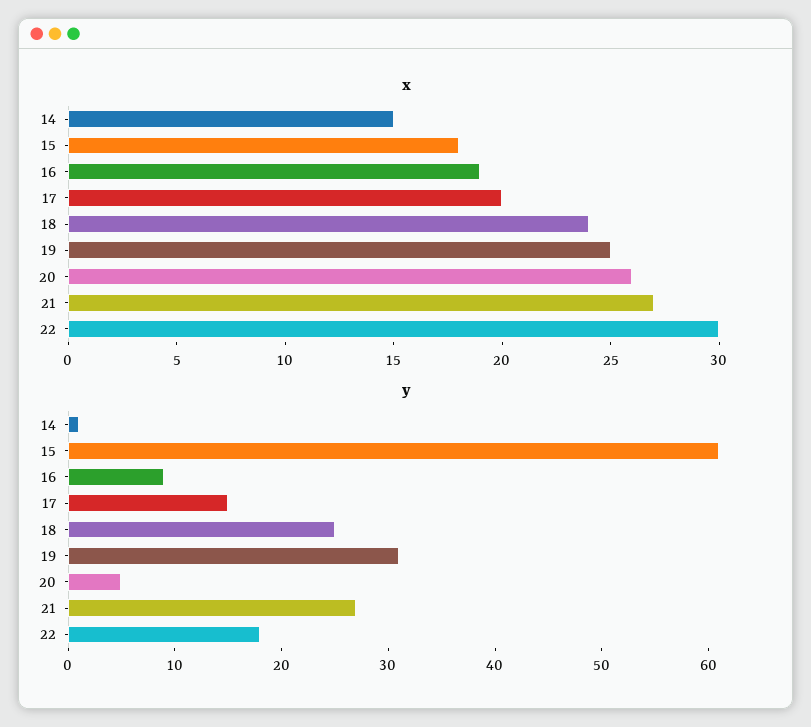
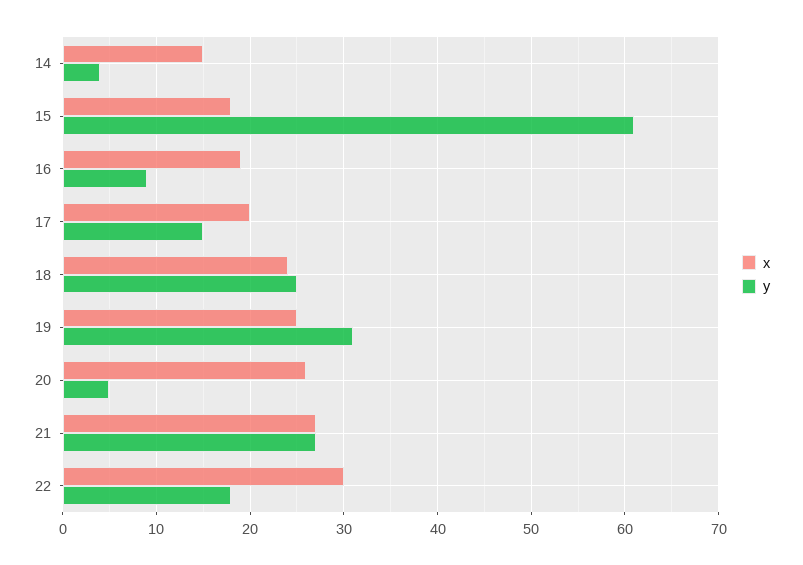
  {
    "x": {
      "14": 15,
      "15": 18,
      "16": 19,
      "17": 20,
      "18": 24,
      "19": 25,
      "20": 26,
      "21": 27,
      "22": 30
    },
    "y": {
-     "14": 1,
+     "14": 4,
      "15": 61,
      "16": 9,
      "17": 15,
      "18": 25,
      "19": 31,
      "20": 5,
      "21": 27,
      "22": 18
    }
  }

